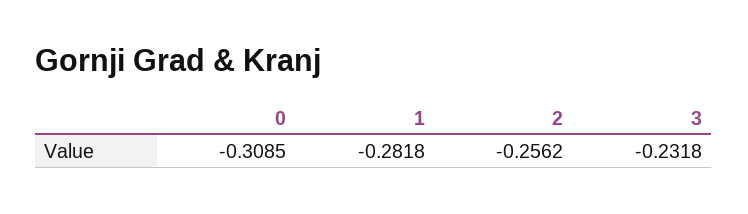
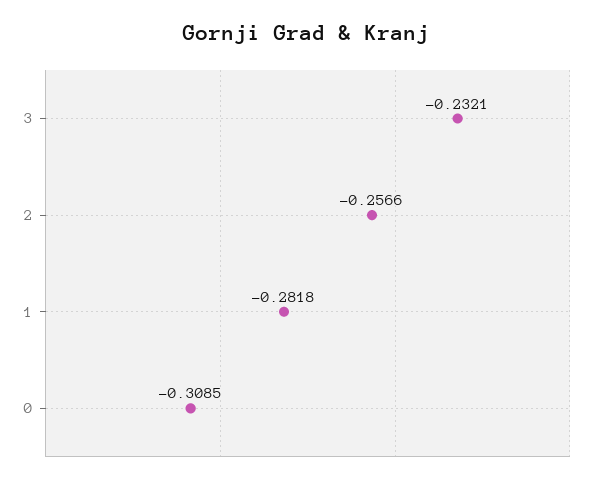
  {
    "0": -0.3085,
    "1": -0.2818,
-   "2": -0.2562,
+   "2": -0.2566,
-   "3": -0.2318
+   "3": -0.2321
  }

